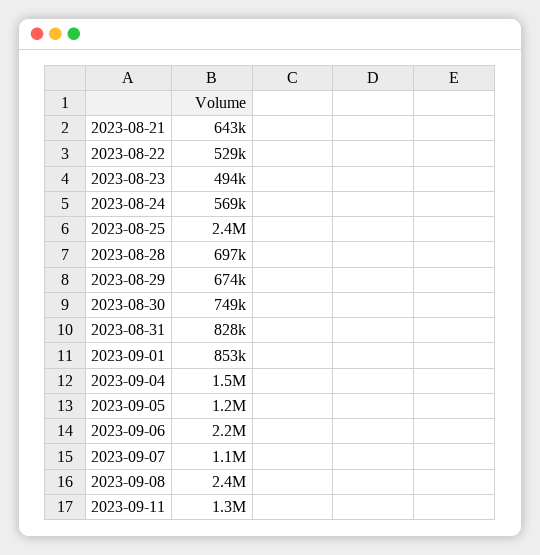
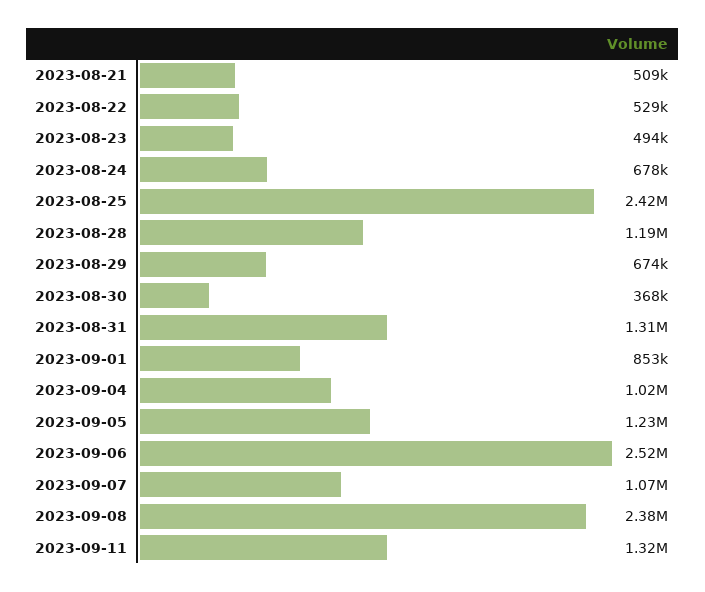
  {
-   "2023-08-21": 643000,
+   "2023-08-21": 509000,
    "2023-08-22": 529000,
    "2023-08-23": 494000,
-   "2023-08-24": 569000,
+   "2023-08-24": 678000,
    "2023-08-25": 2420000,
-   "2023-08-28": 697000,
+   "2023-08-28": 1190000,
    "2023-08-29": 674000,
-   "2023-08-30": 749000,
+   "2023-08-30": 368000,
-   "2023-08-31": 828000,
+   "2023-08-31": 1310000,
    "2023-09-01": 853000,
-   "2023-09-04": 1500000,
+   "2023-09-04": 1020000,
    "2023-09-05": 1230000,
-   "2023-09-06": 2200000,
+   "2023-09-06": 2520000,
    "2023-09-07": 1070000,
    "2023-09-08": 2380000,
    "2023-09-11": 1320000
  }

